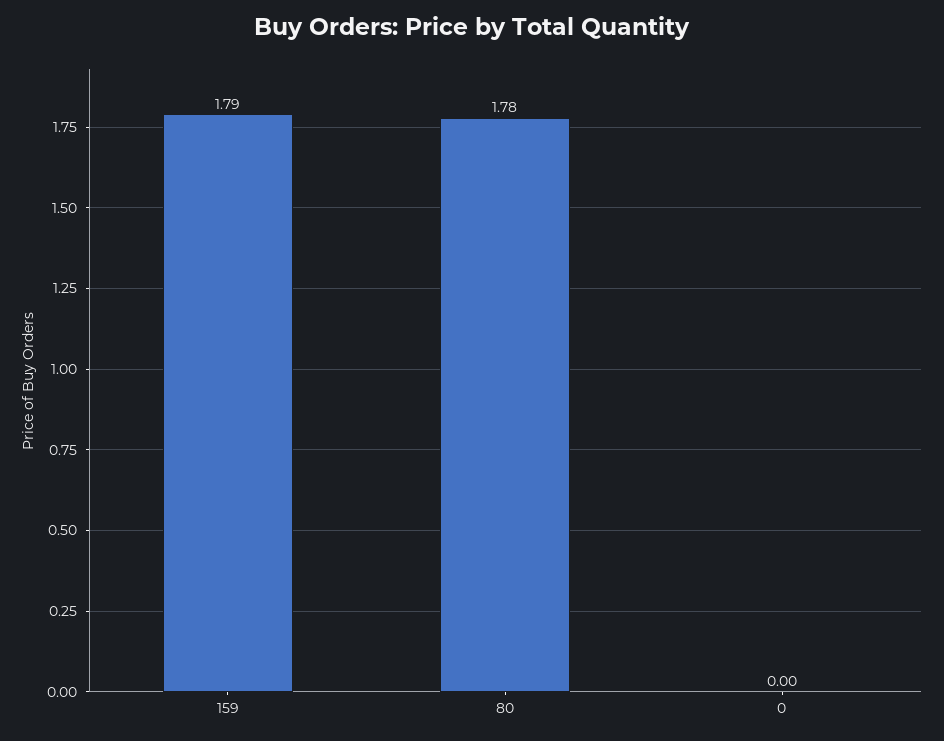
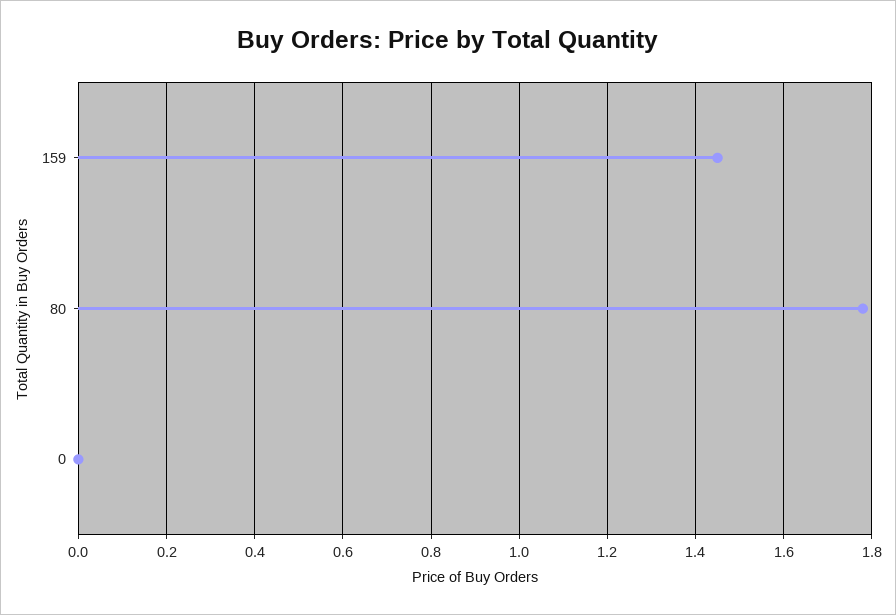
  {
-   "159": 1.79,
+   "159": 1.45,
    "80": 1.78,
    "0": 0
  }

